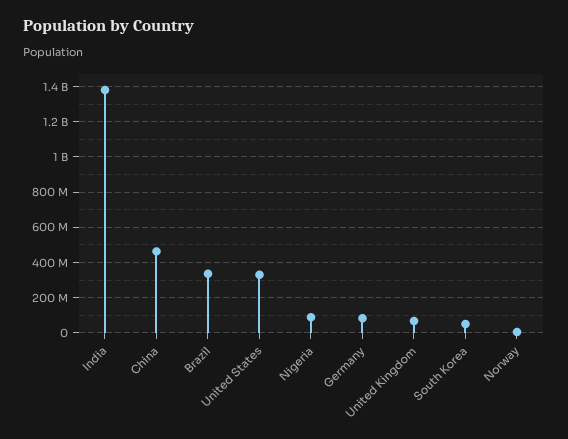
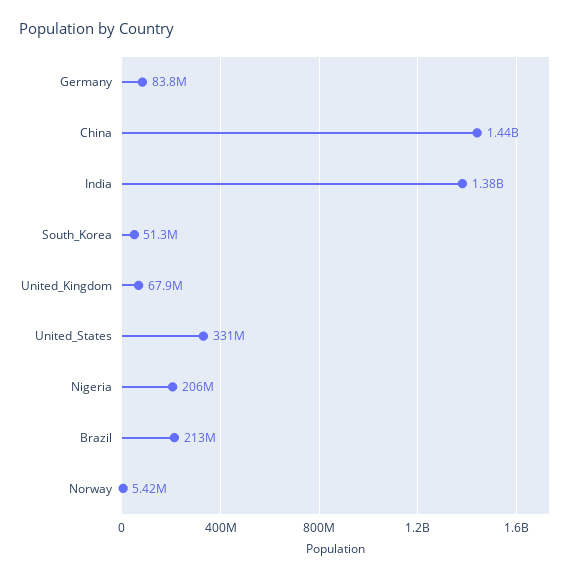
  {
    "India": 1380000000,
-   "China": 450000000,
+   "China": 1440000000,
-   "Brazil": 350000000,
+   "Brazil": 213000000,
    "United States": 331000000,
-   "Nigeria": 100000000,
+   "Nigeria": 206000000,
    "Germany": 83800000,
    "United Kingdom": 67900000,
    "South Korea": 51300000,
    "Norway": 5420000
  }

